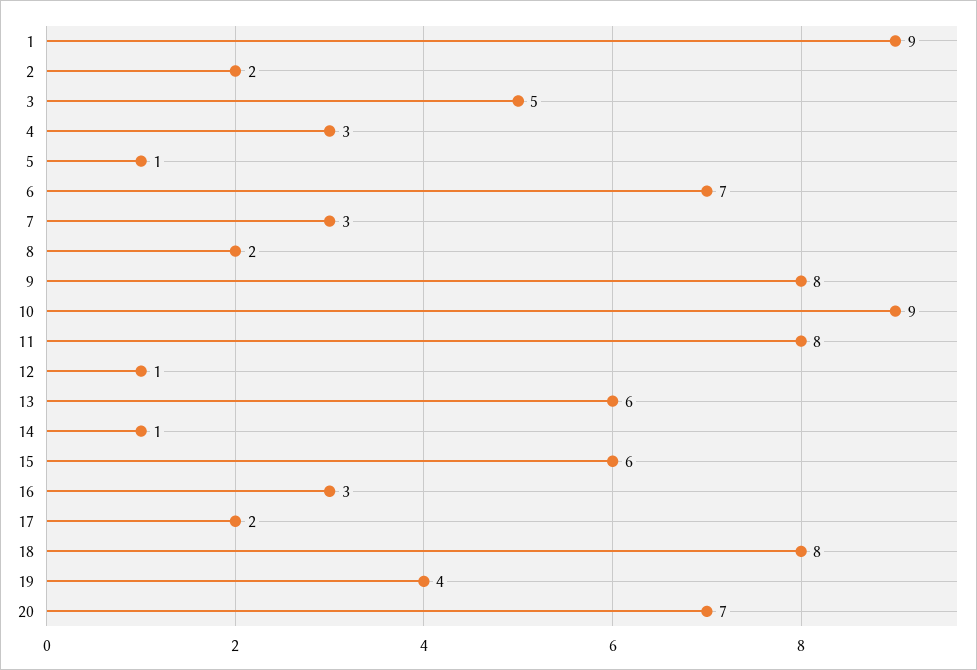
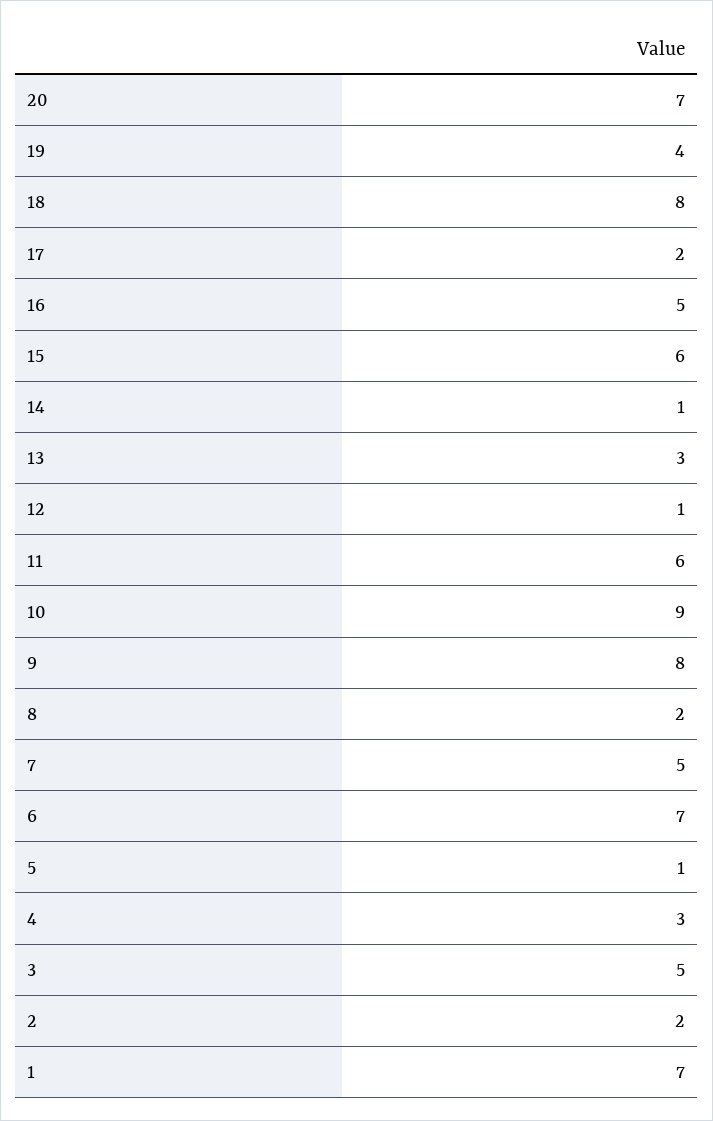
  {
-   "1": 9,
+   "1": 7,
    "2": 2,
    "3": 5,
    "4": 3,
    "5": 1,
    "6": 7,
-   "7": 3,
+   "7": 5,
    "8": 2,
    "9": 8,
    "10": 9,
-   "11": 8,
+   "11": 6,
    "12": 1,
-   "13": 6,
+   "13": 3,
    "14": 1,
    "15": 6,
-   "16": 3,
+   "16": 5,
    "17": 2,
    "18": 8,
    "19": 4,
    "20": 7
  }

